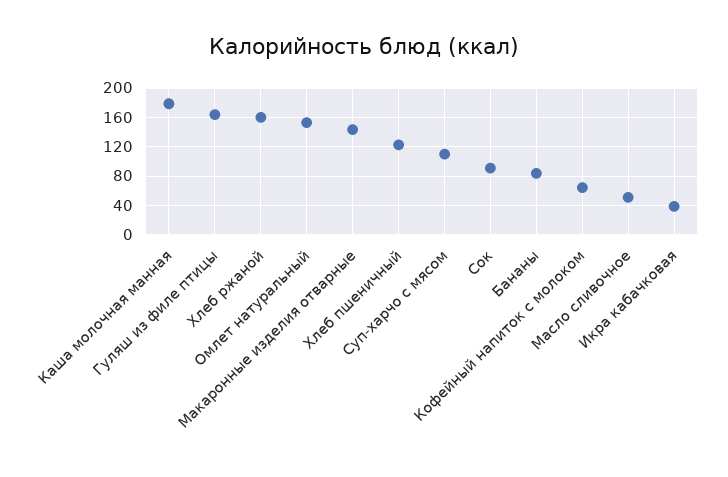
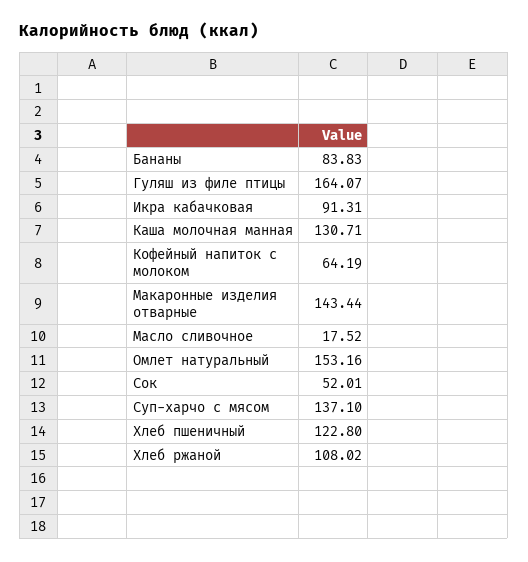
  {
-   "Каша молочная манная": 180,
+   "Каша молочная манная": 130.71,
    "Гуляш из филе птицы": 164.07,
-   "Хлеб ржаной": 160,
+   "Хлеб ржаной": 108.02,
    "Омлет натуральный": 153.16,
    "Макаронные изделия отварные": 143.44,
    "Хлеб пшеничный": 122.8,
-   "Суп-харчо с мясом": 110,
+   "Суп-харчо с мясом": 137.1,
-   "Сок": 90,
+   "Сок": 52.01,
    "Бананы": 83.83,
    "Кофейный напиток с молоком": 64.19,
-   "Масло сливочное": 50,
+   "Масло сливочное": 17.52,
-   "Икра кабачковая": 40
+   "Икра кабачковая": 91.31
  }

